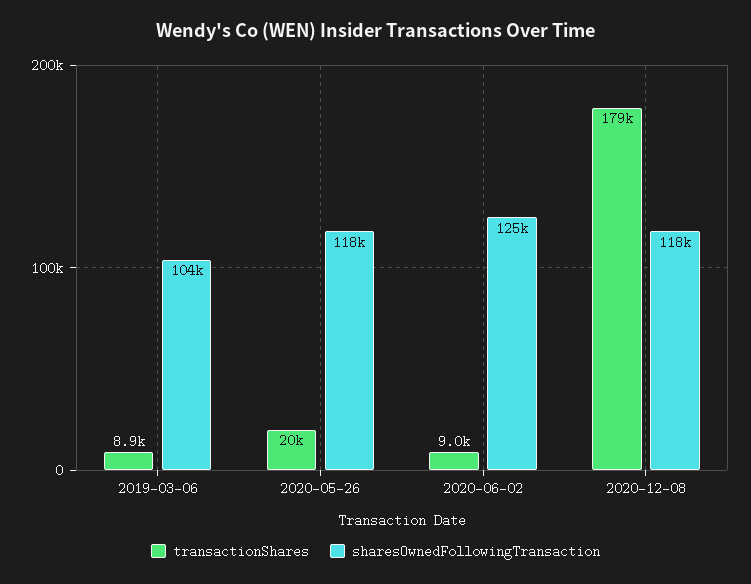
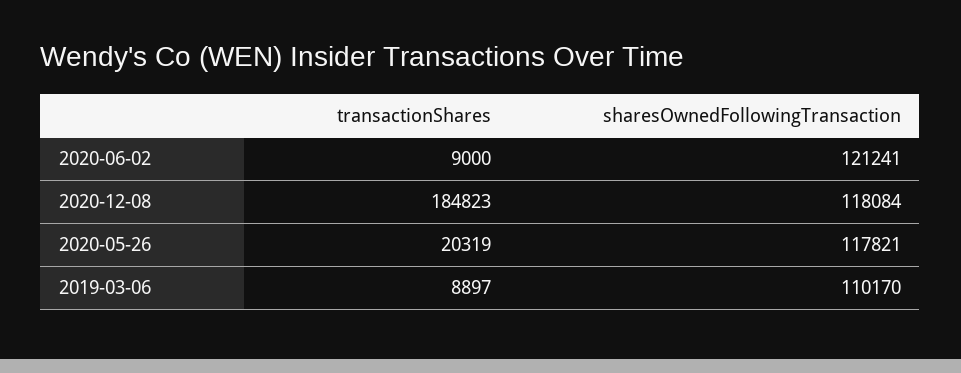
  {
    "transactionShares": {
      "2019-03-06": 8897,
      "2020-05-26": 20319,
      "2020-06-02": 9000,
-     "2020-12-08": 179000
+     "2020-12-08": 184823
    },
    "sharesOwnedFollowingTransaction": {
-     "2019-03-06": 104000,
+     "2019-03-06": 110170,
      "2020-05-26": 117821,
-     "2020-06-02": 125000,
+     "2020-06-02": 121241,
      "2020-12-08": 118084
    }
  }

